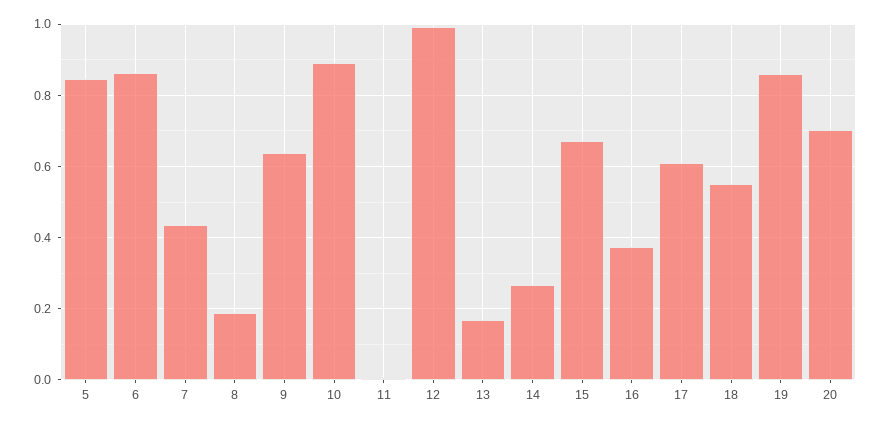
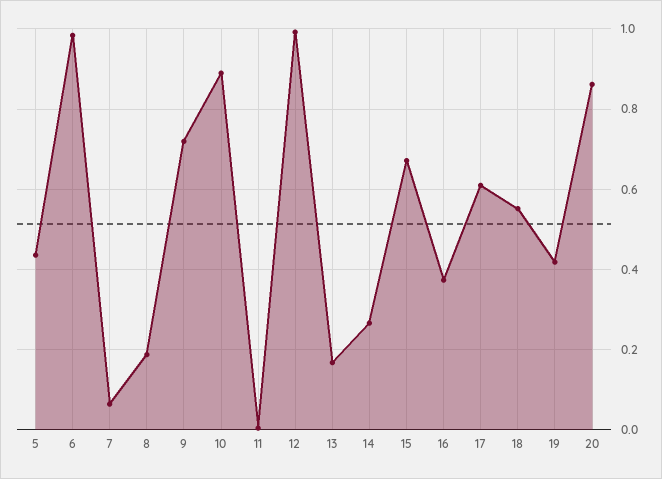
  {
-   "5": 0.84,
+   "5": 0.44,
-   "6": 0.86,
+   "6": 0.98,
-   "7": 0.44,
+   "7": 0.06,
    "8": 0.18,
-   "9": 0.64,
+   "9": 0.72,
    "10": 0.9,
    "11": 0,
    "12": 1,
    "13": 0.16,
    "14": 0.26,
    "15": 0.68,
    "16": 0.38,
    "17": 0.6,
    "18": 0.56,
-   "19": 0.86,
+   "19": 0.42,
-   "20": 0.7
+   "20": 0.86
  }

